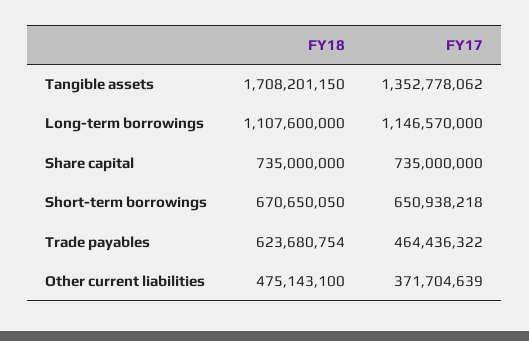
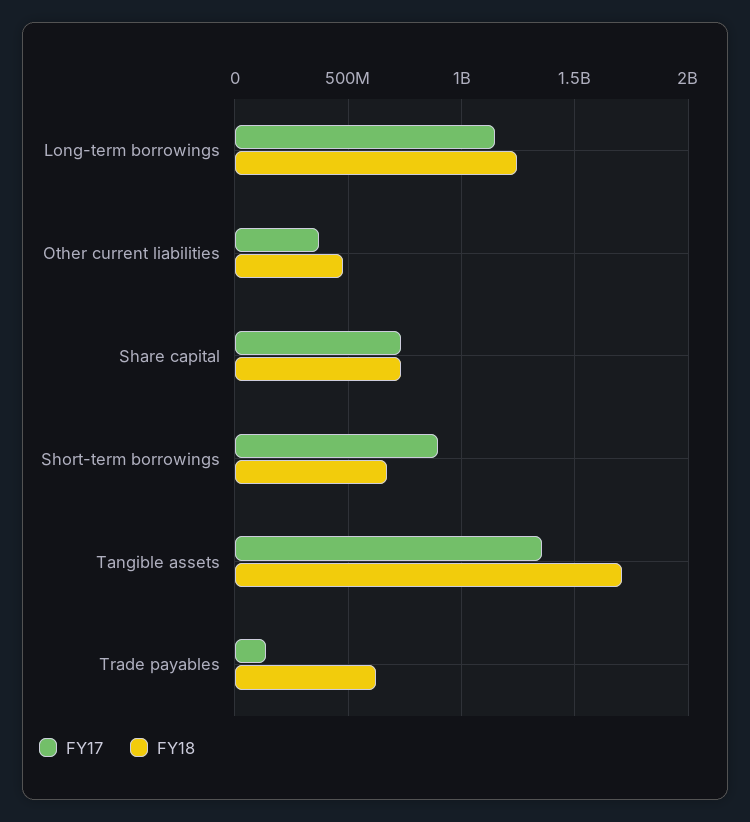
  {
    "FY18": {
      "Tangible assets": 1708201150,
-     "Long-term borrowings": 1107600000,
+     "Long-term borrowings": 1250000000,
      "Share capital": 735000000,
      "Short-term borrowings": 670650050,
      "Trade payables": 623680754,
      "Other current liabilities": 475143100
    },
    "FY17": {
      "Tangible assets": 1352778062,
      "Long-term borrowings": 1146570000,
      "Share capital": 735000000,
-     "Short-term borrowings": 650938218,
+     "Short-term borrowings": 900000000,
-     "Trade payables": 464436322,
+     "Trade payables": 150000000,
      "Other current liabilities": 371704639
    }
  }

